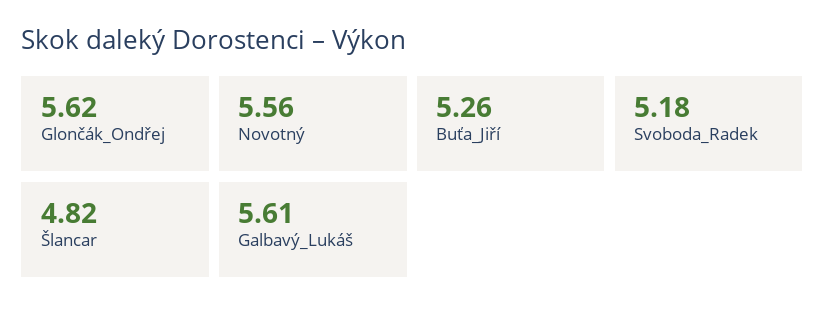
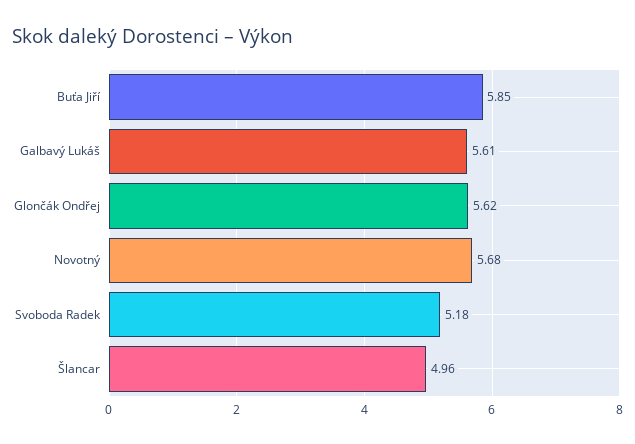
  {
    "Glončák_Ondřej": 5.62,
-   "Novotný": 5.56,
+   "Novotný": 5.68,
-   "Buťa_Jiří": 5.26,
+   "Buťa_Jiří": 5.85,
    "Svoboda_Radek": 5.18,
-   "Šlancar": 4.82,
+   "Šlancar": 4.96,
    "Galbavý_Lukáš": 5.61
  }

